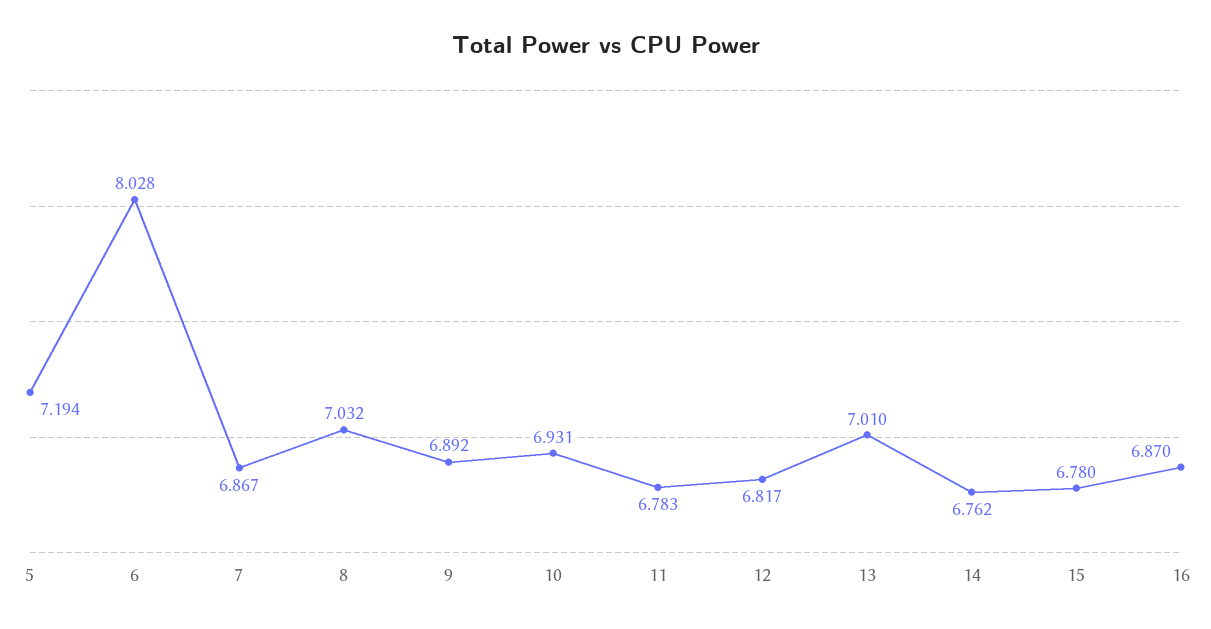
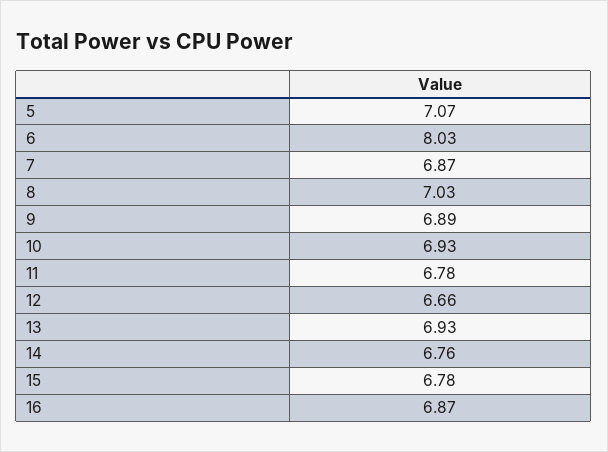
  {
-   "5": 7.194,
+   "5": 7.07,
    "6": 8.028,
    "7": 6.867,
    "8": 7.032,
    "9": 6.892,
    "10": 6.931,
    "11": 6.783,
-   "12": 6.817,
+   "12": 6.66,
-   "13": 7.01,
+   "13": 6.93,
    "14": 6.762,
    "15": 6.78,
    "16": 6.87
  }

